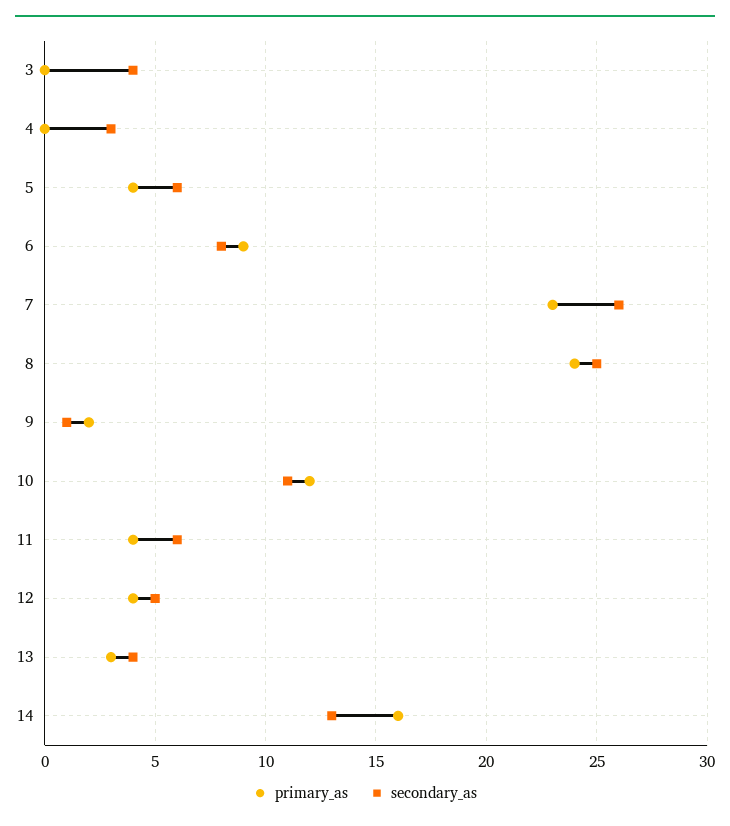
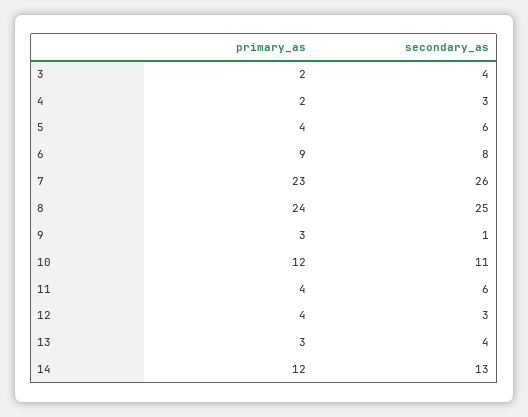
  {
    "primary_as": {
-     "3": 0,
+     "3": 2,
-     "4": 0,
+     "4": 2,
      "5": 4,
      "6": 9,
      "7": 23,
      "8": 24,
-     "9": 2,
+     "9": 3,
      "10": 12,
      "11": 4,
      "12": 4,
      "13": 3,
-     "14": 16
+     "14": 12
    },
    "secondary_as": {
      "3": 4,
      "4": 3,
      "5": 6,
      "6": 8,
      "7": 26,
      "8": 25,
      "9": 1,
      "10": 11,
      "11": 6,
-     "12": 5,
+     "12": 3,
      "13": 4,
      "14": 13
    }
  }

